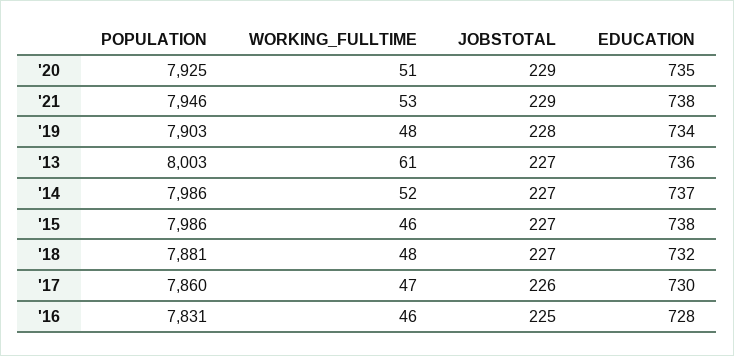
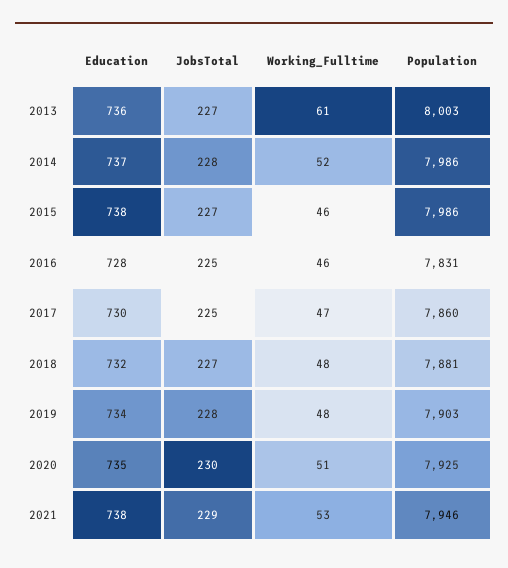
  {
    "POPULATION": {
      "'20": 7925,
      "'21": 7946,
      "'19": 7903,
      "'13": 8003,
      "'14": 7986,
      "'15": 7986,
      "'18": 7881,
      "'17": 7860,
      "'16": 7831
    },
    "WORKING_FULLTIME": {
      "'20": 51,
      "'21": 53,
      "'19": 48,
      "'13": 61,
      "'14": 52,
      "'15": 46,
      "'18": 48,
      "'17": 47,
      "'16": 46
    },
    "JOBSTOTAL": {
-     "'20": 229,
+     "'20": 230,
      "'21": 229,
      "'19": 228,
      "'13": 227,
-     "'14": 227,
+     "'14": 228,
      "'15": 227,
      "'18": 227,
-     "'17": 226,
+     "'17": 225,
      "'16": 225
    },
    "EDUCATION": {
      "'20": 735,
      "'21": 738,
      "'19": 734,
      "'13": 736,
      "'14": 737,
      "'15": 738,
      "'18": 732,
      "'17": 730,
      "'16": 728
    }
  }

